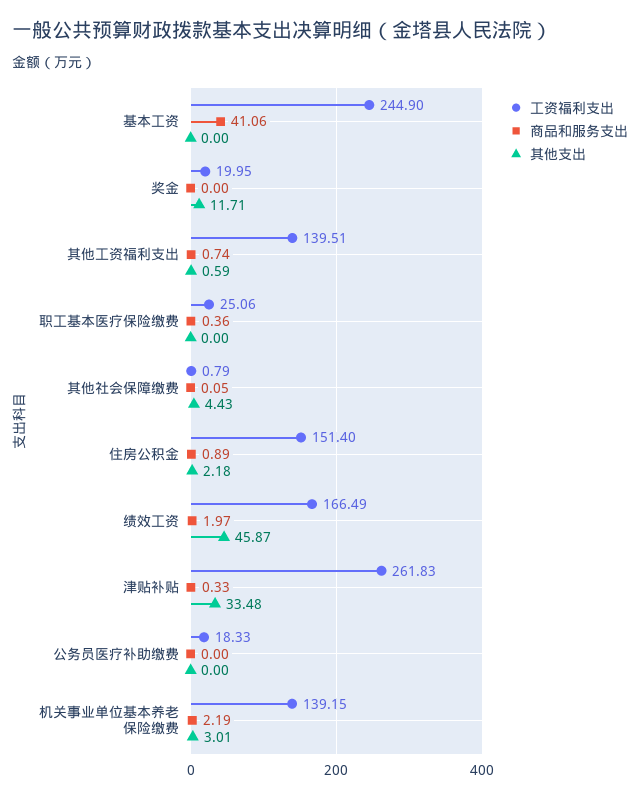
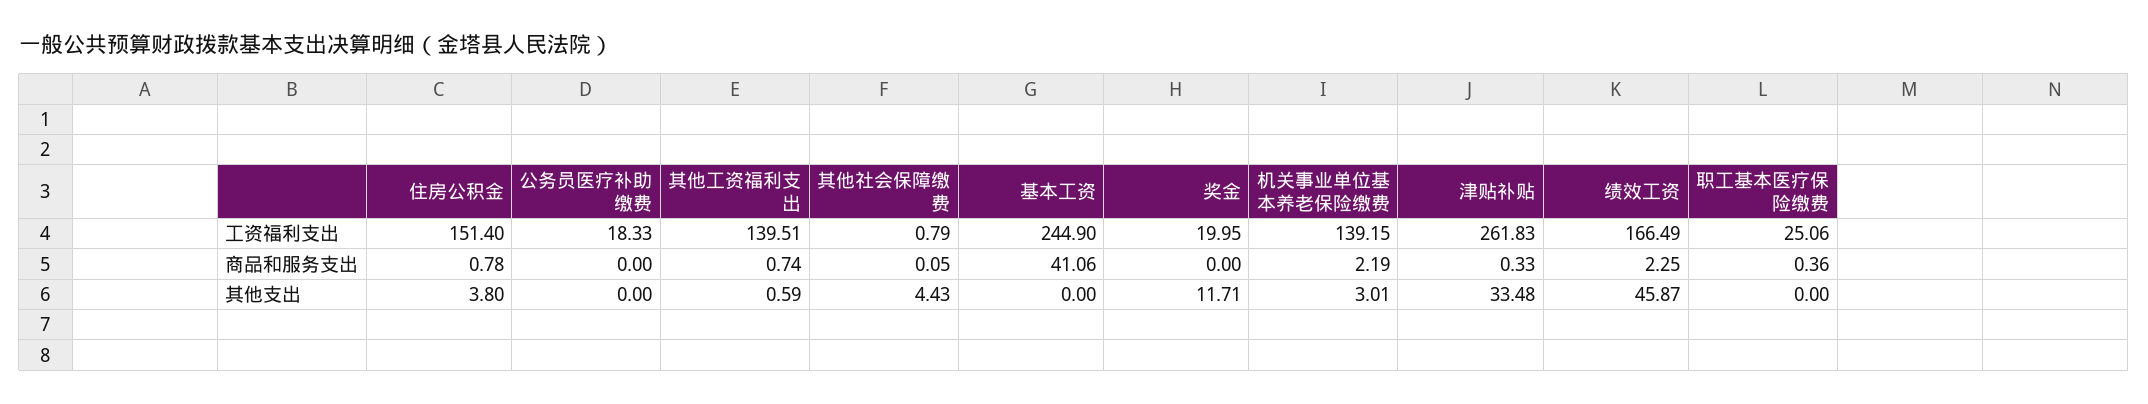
  {
    "工资福利支出": {
      "基本工资": 244.9,
      "奖金": 19.95,
      "其他工资福利支出": 139.51,
      "职工基本医疗保险缴费": 25.06,
      "其他社会保障缴费": 0.79,
      "住房公积金": 151.4,
      "绩效工资": 166.49,
      "津贴补贴": 261.83,
      "公务员医疗补助缴费": 18.33,
      "机关事业单位基本养老保险缴费": 139.15
    },
    "商品和服务支出": {
      "基本工资": 41.06,
      "奖金": 0,
      "其他工资福利支出": 0.74,
      "职工基本医疗保险缴费": 0.36,
      "其他社会保障缴费": 0.05,
-     "住房公积金": 0.89,
+     "住房公积金": 0.78,
-     "绩效工资": 1.97,
+     "绩效工资": 2.25,
      "津贴补贴": 0.33,
      "公务员医疗补助缴费": 0,
      "机关事业单位基本养老保险缴费": 2.19
    },
    "其他支出": {
      "基本工资": 0,
      "奖金": 11.71,
      "其他工资福利支出": 0.59,
      "职工基本医疗保险缴费": 0,
      "其他社会保障缴费": 4.43,
-     "住房公积金": 2.18,
+     "住房公积金": 3.8,
      "绩效工资": 45.87,
      "津贴补贴": 33.48,
      "公务员医疗补助缴费": 0,
      "机关事业单位基本养老保险缴费": 3.01
    }
  }

